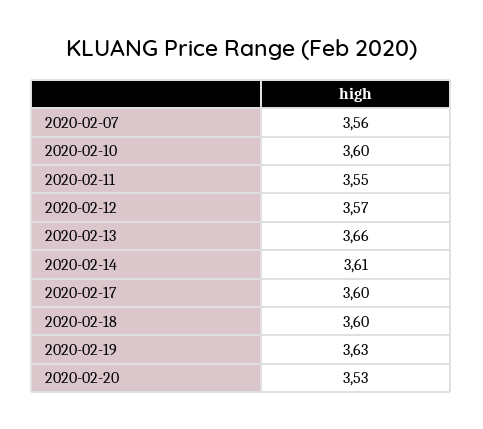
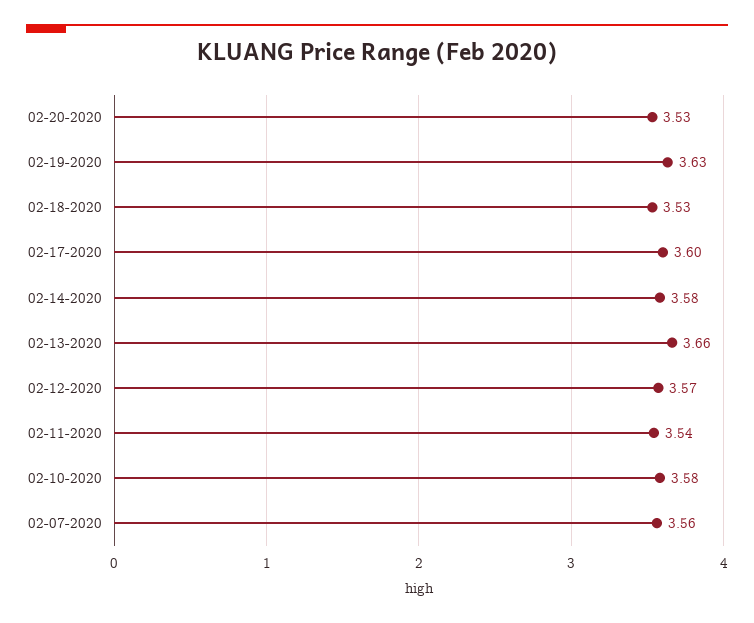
  {
    "2020-02-07": 3.56,
-   "2020-02-10": 3.6,
+   "2020-02-10": 3.58,
-   "2020-02-11": 3.55,
+   "2020-02-11": 3.54,
    "2020-02-12": 3.57,
    "2020-02-13": 3.66,
-   "2020-02-14": 3.61,
+   "2020-02-14": 3.58,
    "2020-02-17": 3.6,
-   "2020-02-18": 3.6,
+   "2020-02-18": 3.53,
    "2020-02-19": 3.63,
    "2020-02-20": 3.53
  }

